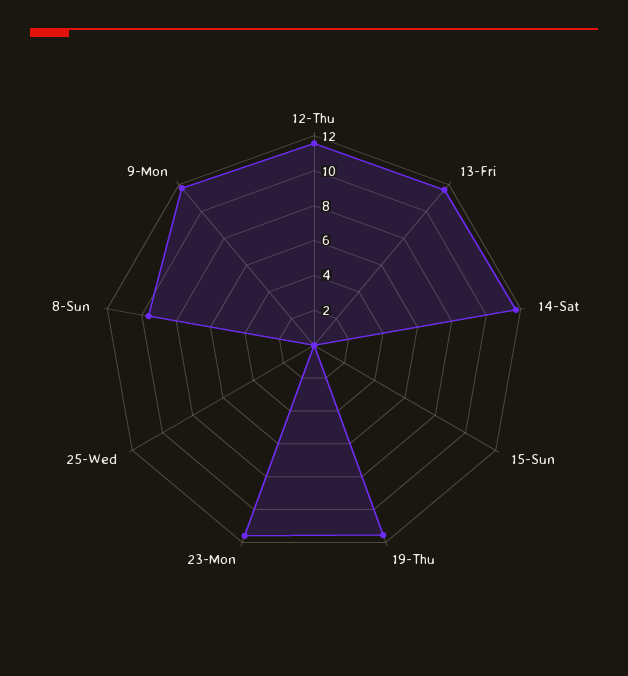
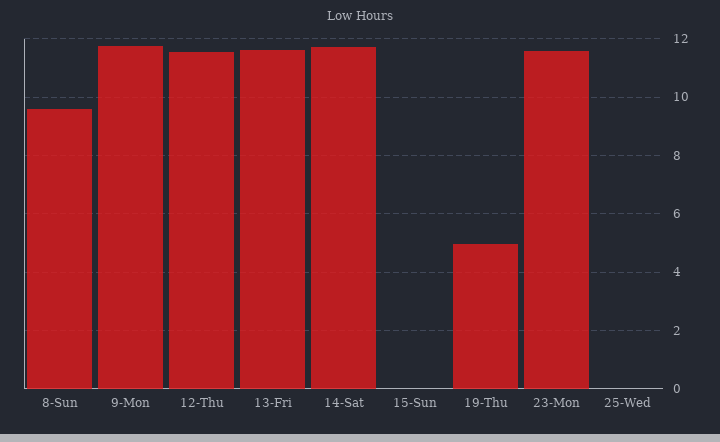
  {
    "12-Thu": 11.5,
    "13-Fri": 11.5,
    "14-Sat": 11.75,
    "15-Sun": 0,
-   "19-Thu": 11.5,
+   "19-Thu": 5,
    "23-Mon": 11.5,
    "25-Wed": 0,
    "8-Sun": 9.5,
    "9-Mon": 11.75
  }

